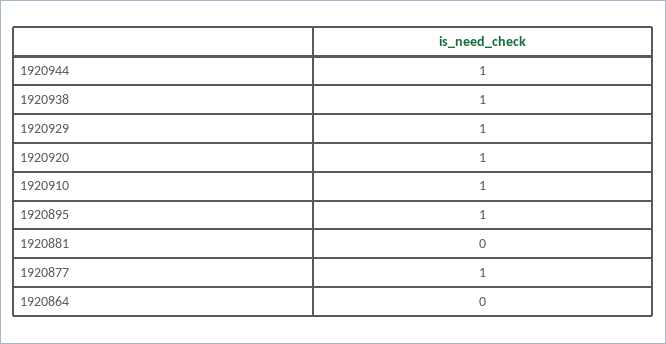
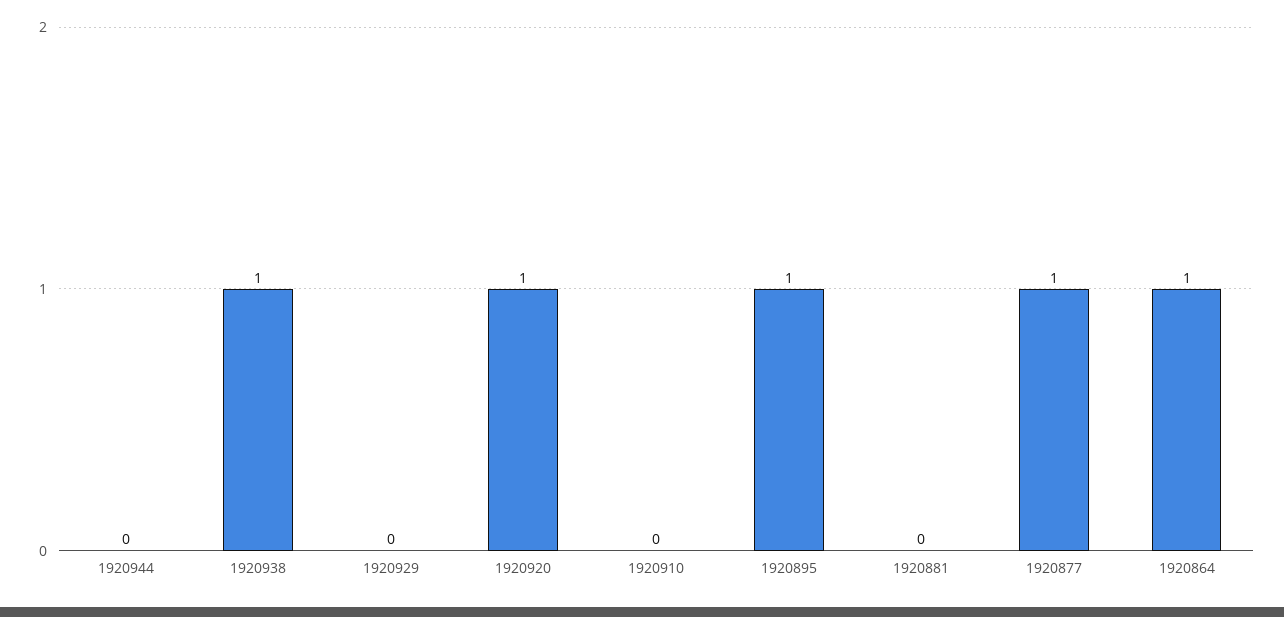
  {
-   "1920944": 1,
+   "1920944": 0,
    "1920938": 1,
-   "1920929": 1,
+   "1920929": 0,
    "1920920": 1,
-   "1920910": 1,
+   "1920910": 0,
    "1920895": 1,
    "1920881": 0,
    "1920877": 1,
-   "1920864": 0
+   "1920864": 1
  }

